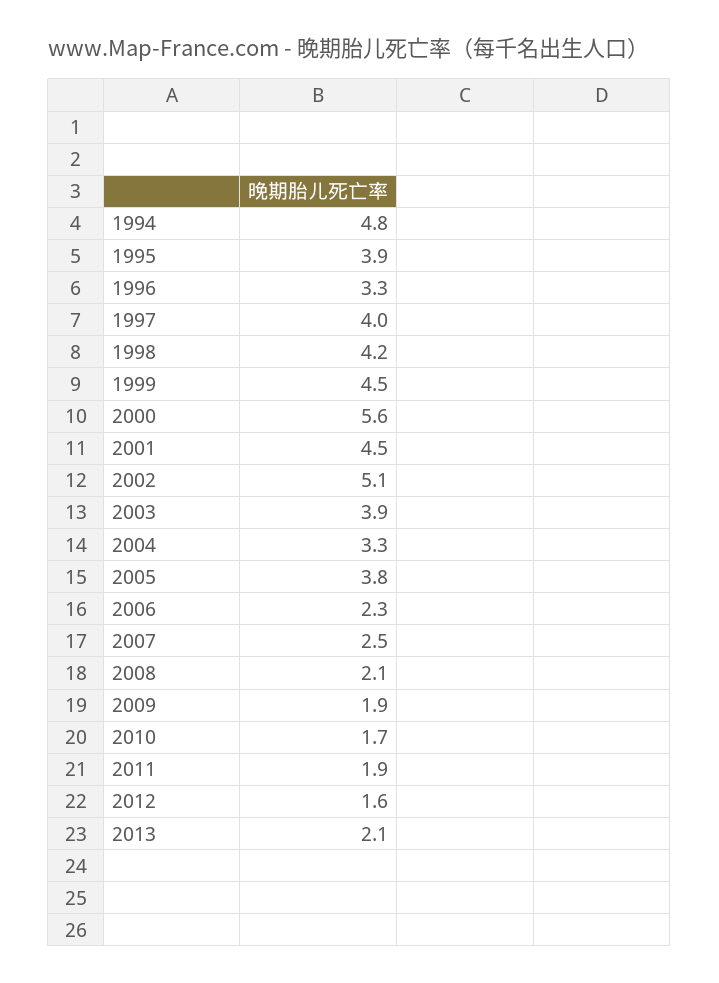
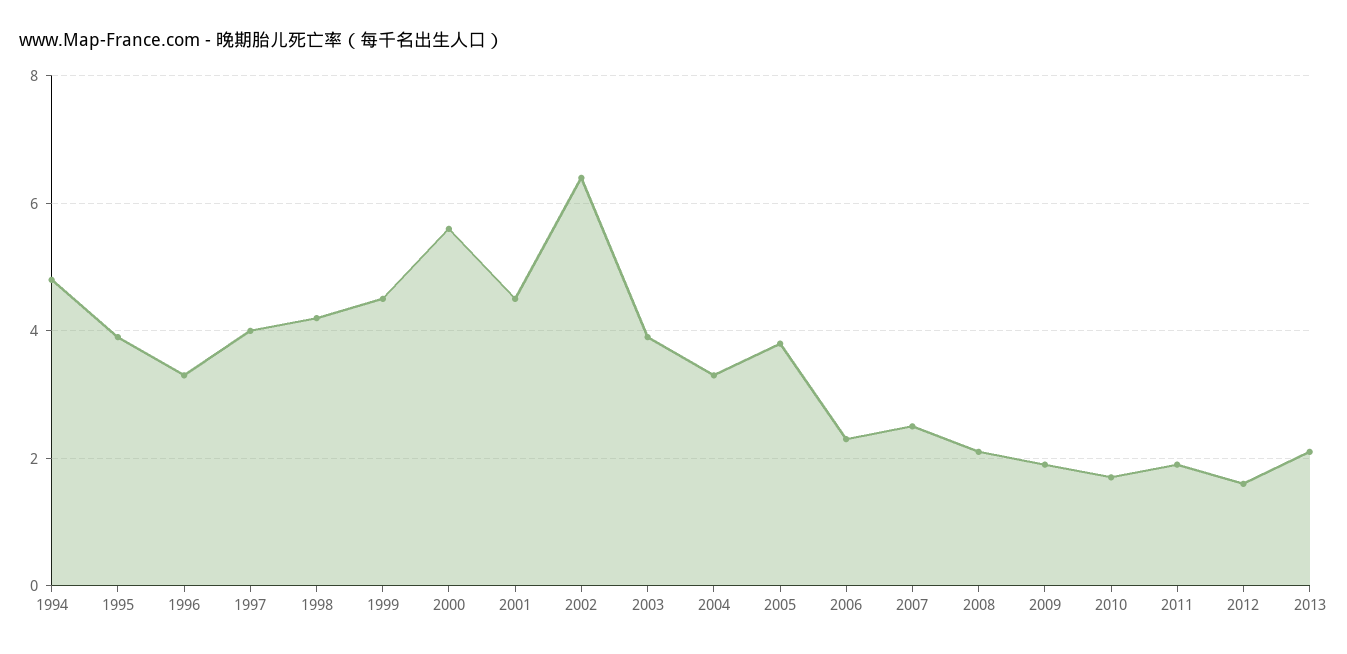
  {
    "1994": 4.8,
    "1995": 3.9,
    "1996": 3.3,
    "1997": 4,
    "1998": 4.2,
    "1999": 4.5,
    "2000": 5.6,
    "2001": 4.5,
-   "2002": 5.1,
+   "2002": 6.5,
    "2003": 3.9,
    "2004": 3.3,
    "2005": 3.8,
    "2006": 2.3,
    "2007": 2.5,
    "2008": 2.1,
    "2009": 1.9,
    "2010": 1.7,
    "2011": 1.9,
    "2012": 1.6,
    "2013": 2.1
  }

